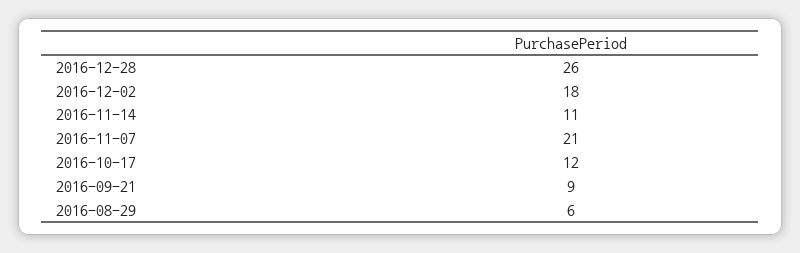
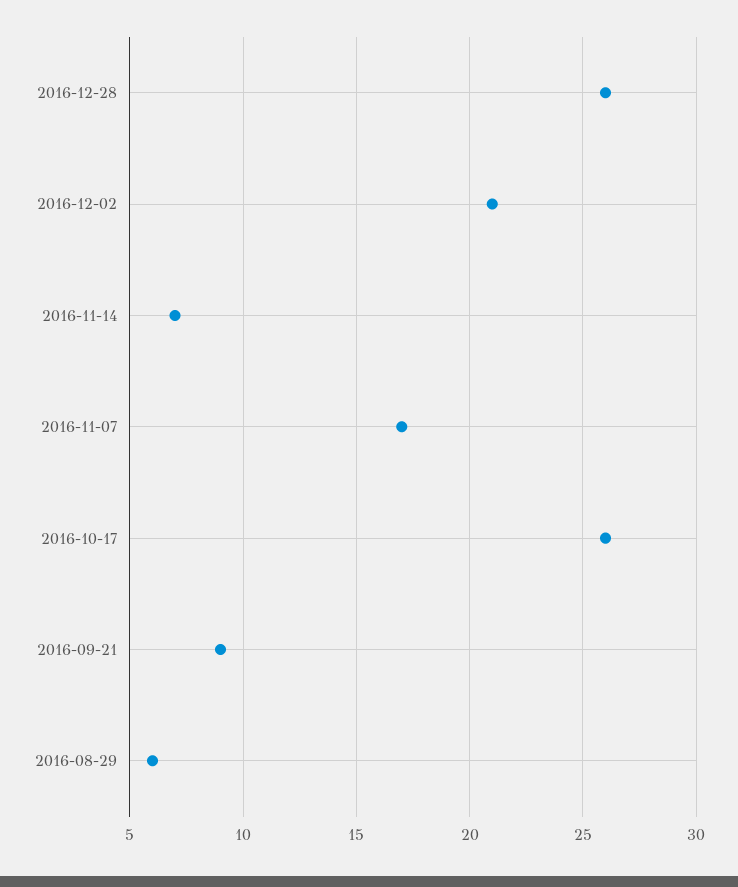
  {
    "2016-12-28": 26,
-   "2016-12-02": 18,
+   "2016-12-02": 21,
-   "2016-11-14": 11,
+   "2016-11-14": 7,
-   "2016-11-07": 21,
+   "2016-11-07": 17,
-   "2016-10-17": 12,
+   "2016-10-17": 26,
    "2016-09-21": 9,
    "2016-08-29": 6
  }

